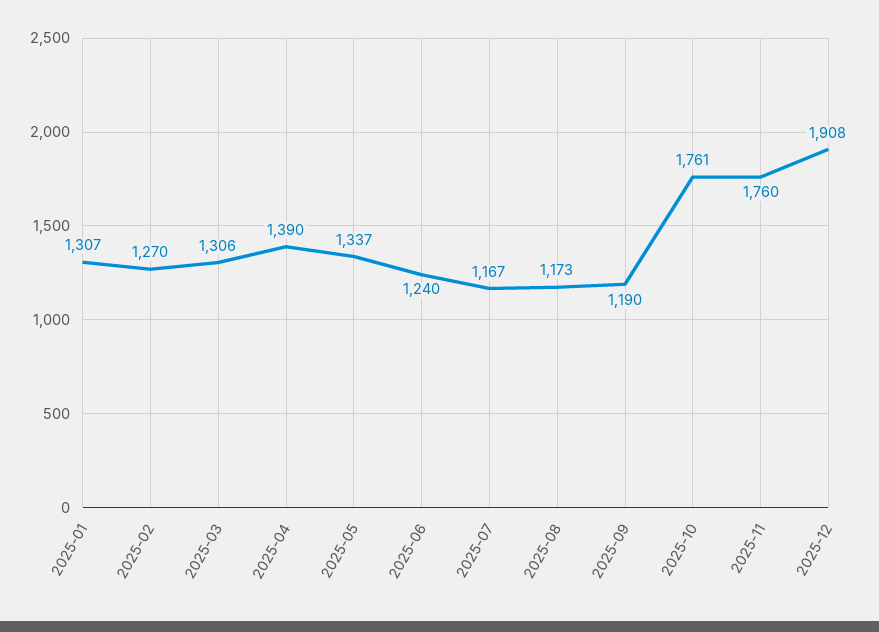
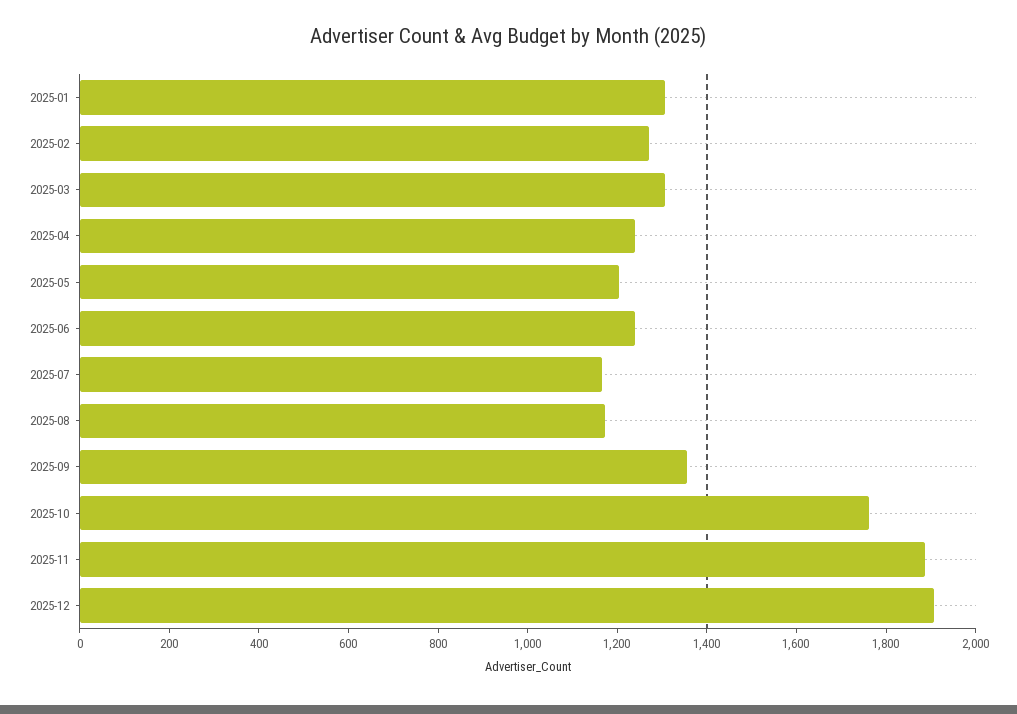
  {
    "2025-01": 1307,
    "2025-02": 1270,
    "2025-03": 1306,
-   "2025-04": 1390,
+   "2025-04": 1250,
-   "2025-05": 1337,
+   "2025-05": 1200,
    "2025-06": 1240,
    "2025-07": 1167,
    "2025-08": 1173,
-   "2025-09": 1190,
+   "2025-09": 1350,
    "2025-10": 1761,
-   "2025-11": 1760,
+   "2025-11": 1900,
    "2025-12": 1908
  }

